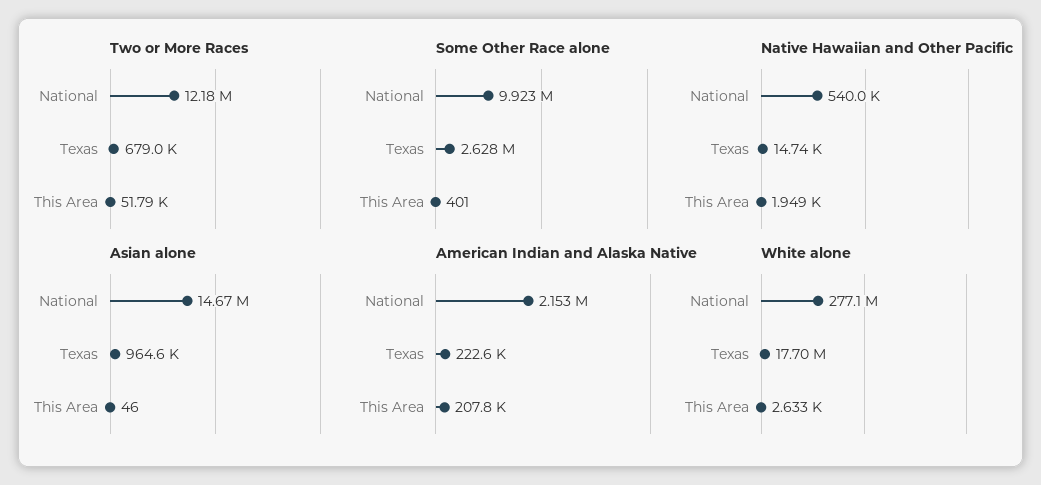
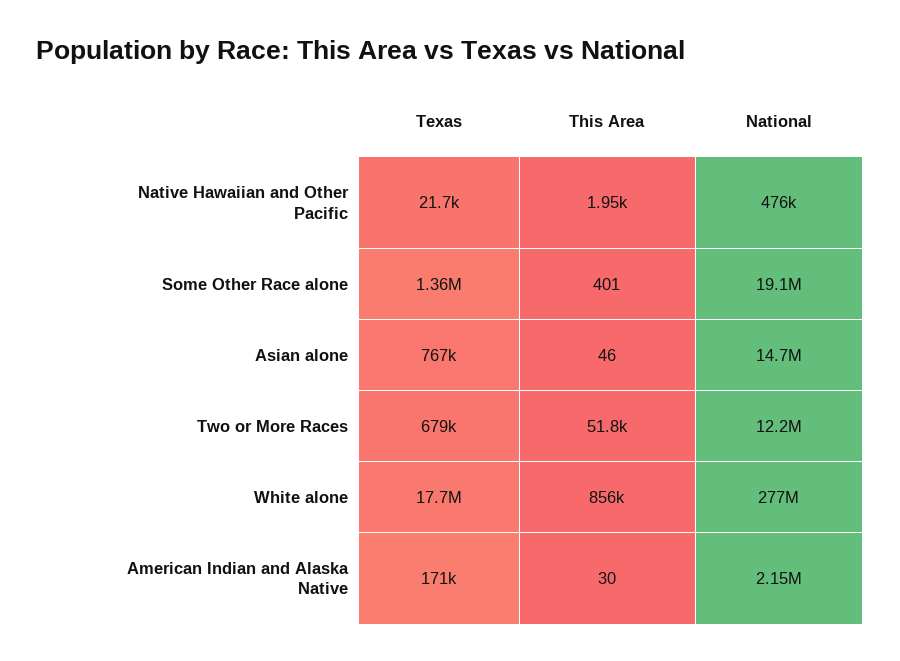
  {
    "Two or More Races": {
      "National": 12180000,
      "Texas": 679000,
      "This Area": 51790
    },
    "Some Other Race alone": {
-     "National": 9923000,
+     "National": 19100000,
-     "Texas": 2628000,
+     "Texas": 1360000,
      "This Area": 401
    },
    "Native Hawaiian and Other Pacific": {
-     "National": 540000,
+     "National": 476000,
-     "Texas": 14740,
+     "Texas": 21700,
      "This Area": 1949
    },
    "Asian alone": {
      "National": 14670000,
-     "Texas": 964600,
+     "Texas": 767000,
      "This Area": 46
    },
    "American Indian and Alaska Native": {
      "National": 2153000,
-     "Texas": 222600,
+     "Texas": 171000,
-     "This Area": 207800
+     "This Area": 30
    },
    "White alone": {
      "National": 277100000,
      "Texas": 17700000,
-     "This Area": 2633
+     "This Area": 856000
    }
  }

